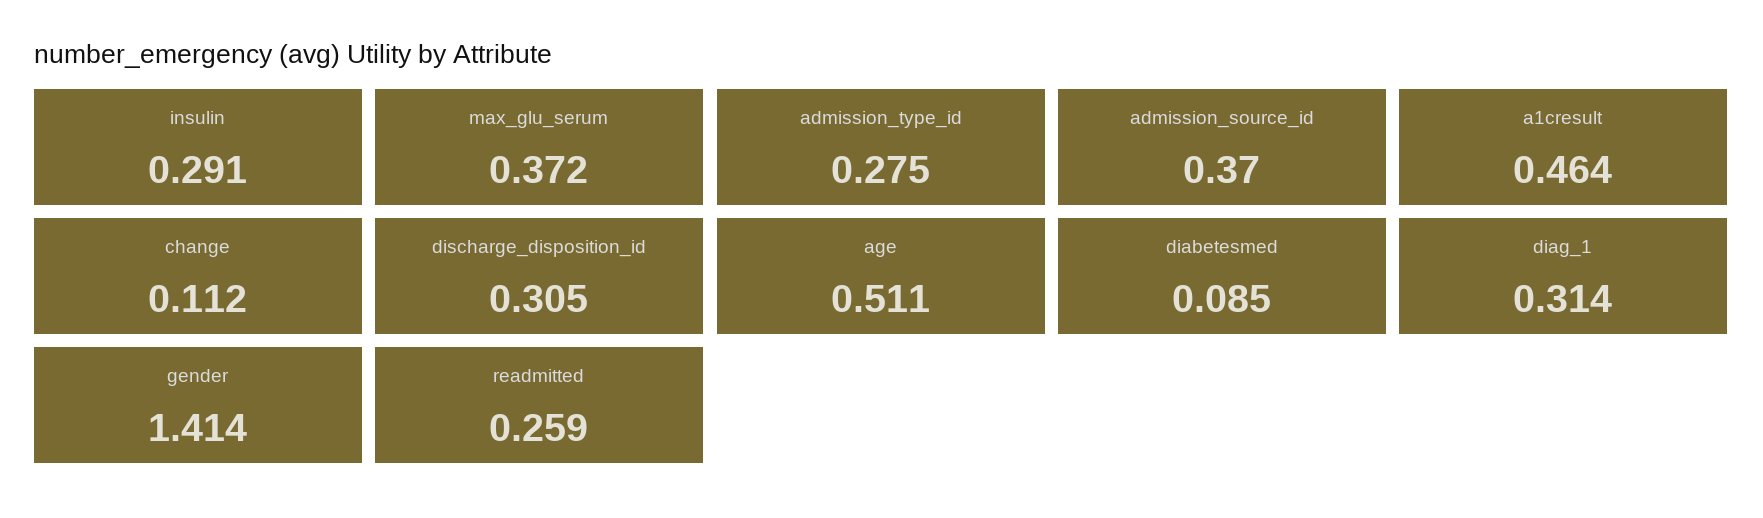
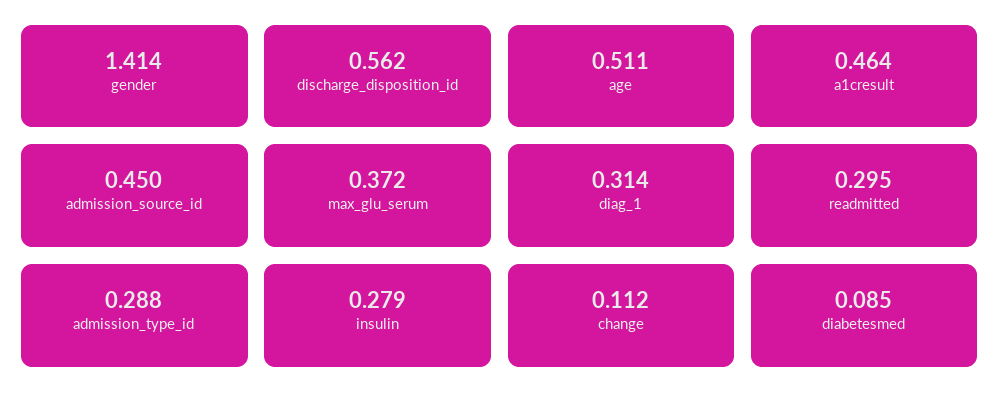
  {
-   "insulin": 0.291,
+   "insulin": 0.279,
    "max_glu_serum": 0.372,
-   "admission_type_id": 0.275,
+   "admission_type_id": 0.288,
-   "admission_source_id": 0.37,
+   "admission_source_id": 0.45,
    "a1cresult": 0.464,
    "change": 0.112,
-   "discharge_disposition_id": 0.305,
+   "discharge_disposition_id": 0.562,
    "age": 0.511,
    "diabetesmed": 0.085,
    "diag_1": 0.314,
    "gender": 1.414,
-   "readmitted": 0.259
+   "readmitted": 0.295
  }

